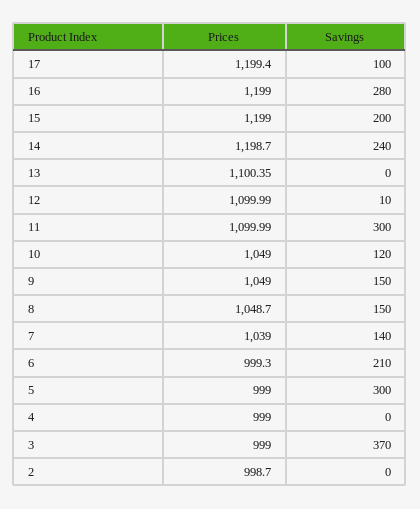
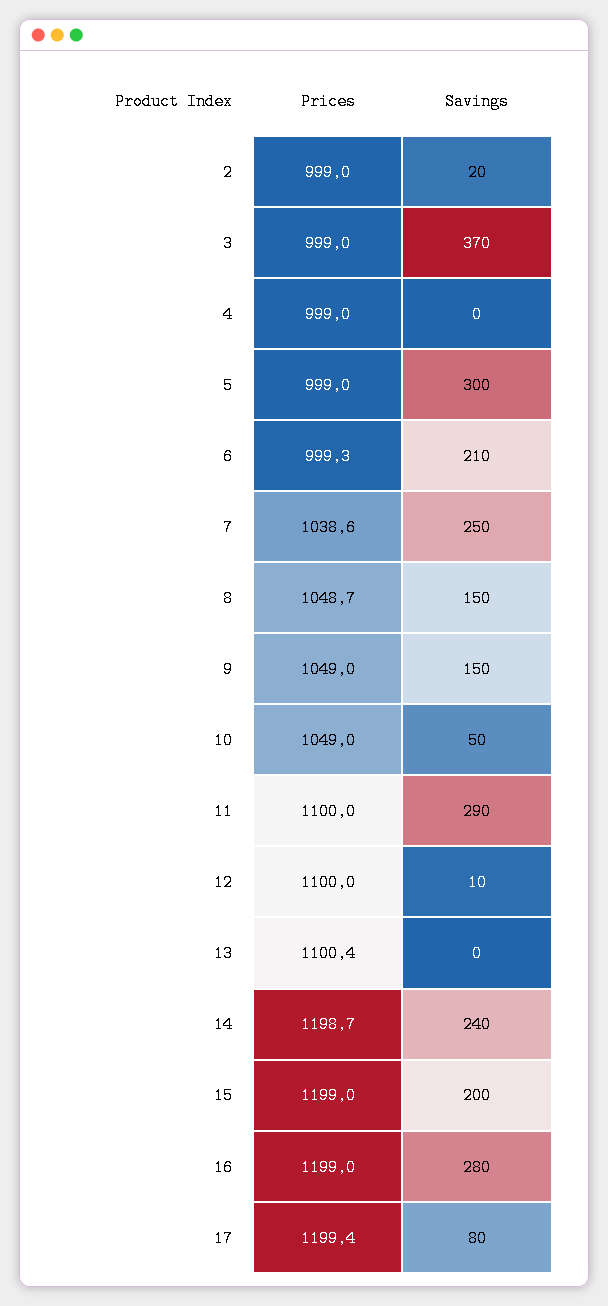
  {
    "Prices": {
      "17": 1199.4,
      "16": 1199,
      "15": 1199,
      "14": 1198.7,
      "13": 1100.35,
      "12": 1099.99,
      "11": 1099.99,
      "10": 1049,
      "9": 1049,
      "8": 1048.7,
-     "7": 1039,
+     "7": 1038.6,
      "6": 999.3,
      "5": 999,
      "4": 999,
      "3": 999,
-     "2": 998.7
+     "2": 999
    },
    "Savings": {
-     "17": 100,
+     "17": 80,
      "16": 280,
      "15": 200,
      "14": 240,
      "13": 0,
      "12": 10,
-     "11": 300,
+     "11": 290,
-     "10": 120,
+     "10": 50,
      "9": 150,
      "8": 150,
-     "7": 140,
+     "7": 250,
      "6": 210,
      "5": 300,
      "4": 0,
      "3": 370,
-     "2": 0
+     "2": 20
    }
  }

